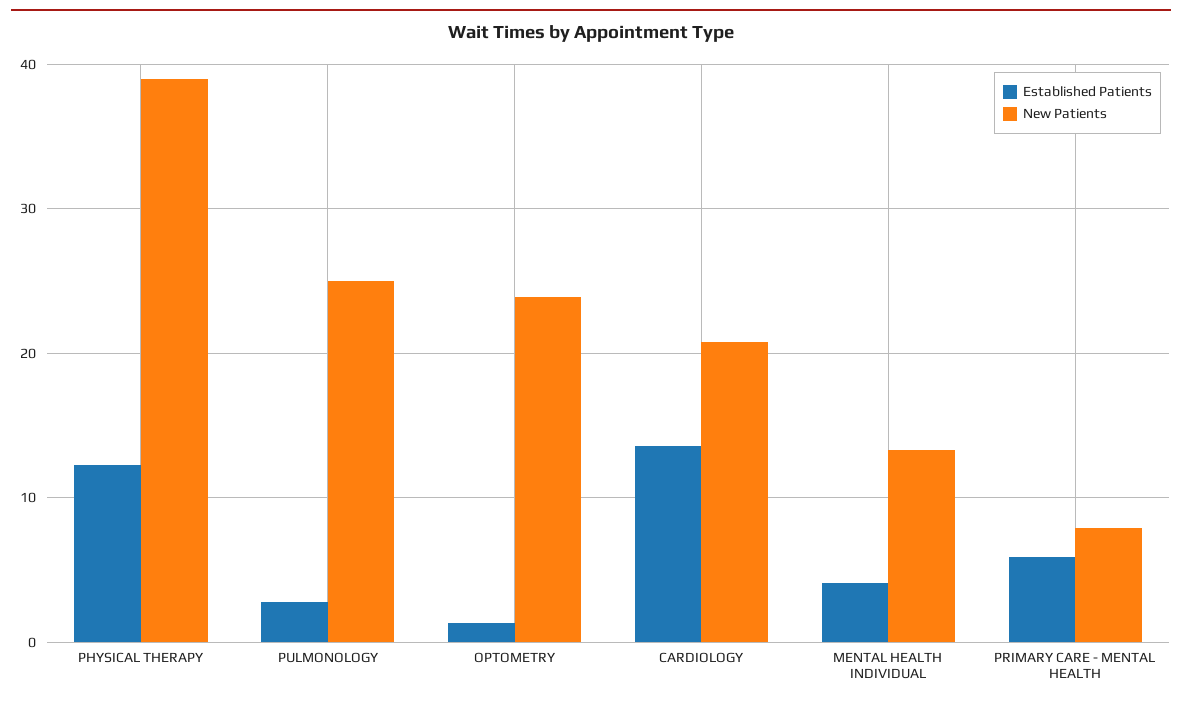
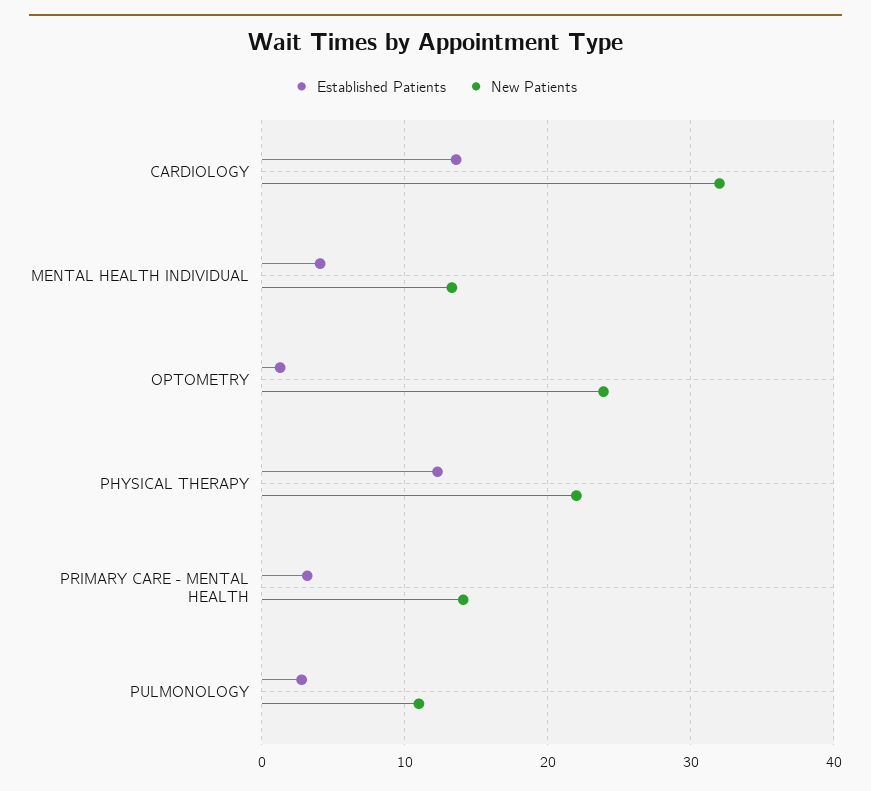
  {
    "Established Patients": {
      "PHYSICAL THERAPY": 12,
      "PULMONOLOGY": 3,
      "OPTOMETRY": 1,
      "CARDIOLOGY": 14,
      "MENTAL HEALTH INDIVIDUAL": 4,
-     "PRIMARY CARE - MENTAL HEALTH": 6
+     "PRIMARY CARE - MENTAL HEALTH": 3
    },
    "New Patients": {
-     "PHYSICAL THERAPY": 39,
+     "PHYSICAL THERAPY": 22,
-     "PULMONOLOGY": 25,
+     "PULMONOLOGY": 11,
      "OPTOMETRY": 24,
-     "CARDIOLOGY": 21,
+     "CARDIOLOGY": 32,
      "MENTAL HEALTH INDIVIDUAL": 13,
-     "PRIMARY CARE - MENTAL HEALTH": 8
+     "PRIMARY CARE - MENTAL HEALTH": 14
    }
  }

